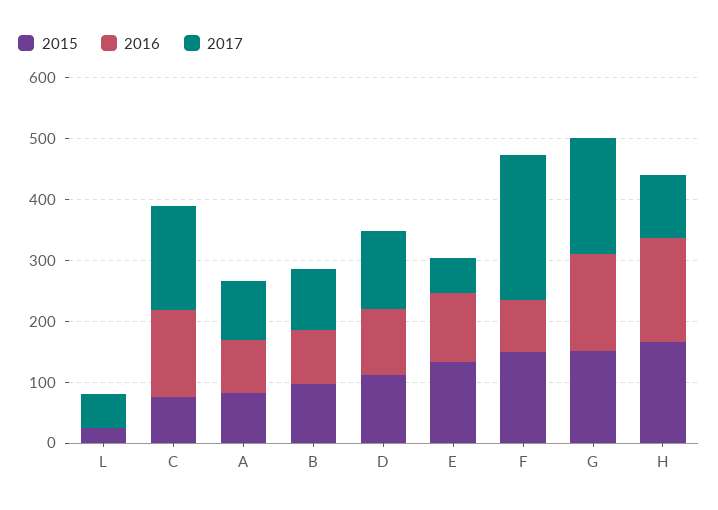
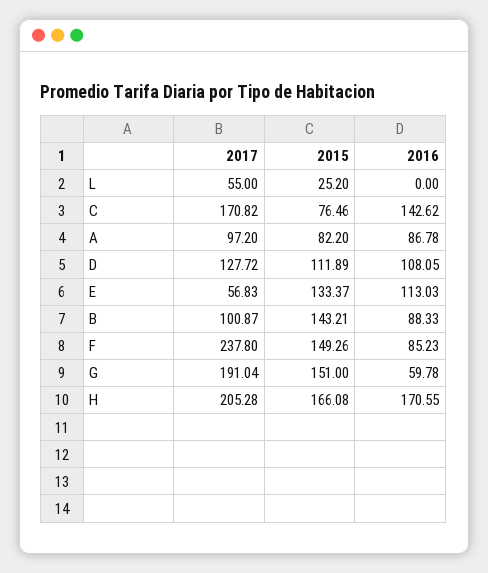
  {
    "2015": {
      "L": 25.2,
      "C": 76.46,
      "A": 82.2,
-     "B": 100,
+     "B": 143.21,
      "D": 111.89,
      "E": 133.37,
      "F": 149.26,
      "G": 151,
      "H": 166.08
    },
    "2016": {
      "L": 0,
      "C": 142.62,
      "A": 86.78,
      "B": 88.33,
      "D": 108.05,
      "E": 113.03,
      "F": 85.23,
-     "G": 160,
+     "G": 59.78,
      "H": 170.55
    },
    "2017": {
      "L": 55,
      "C": 170.82,
      "A": 97.2,
      "B": 100.87,
      "D": 127.72,
      "E": 56.83,
      "F": 237.8,
      "G": 191.04,
-     "H": 100
+     "H": 205.28
    }
  }

